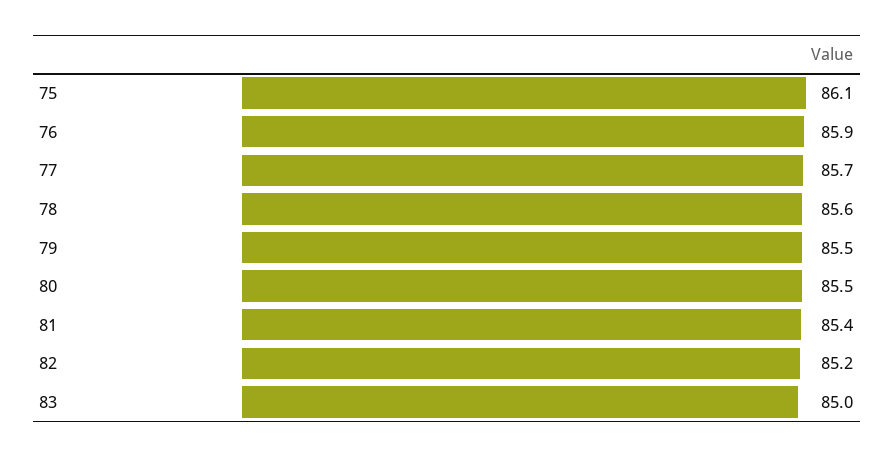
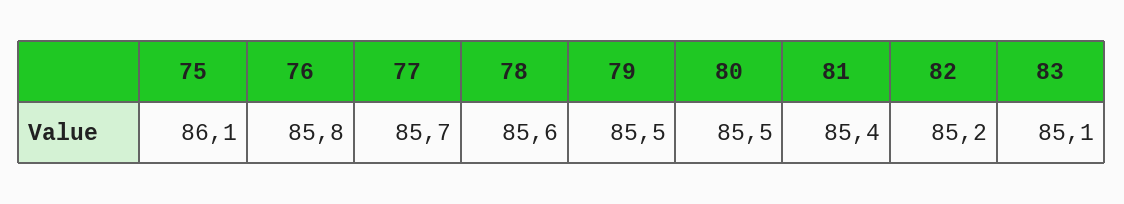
  {
    "75": 86.1,
-   "76": 85.9,
+   "76": 85.8,
    "77": 85.7,
    "78": 85.6,
    "79": 85.5,
    "80": 85.5,
    "81": 85.4,
    "82": 85.2,
-   "83": 85
+   "83": 85.1
  }

